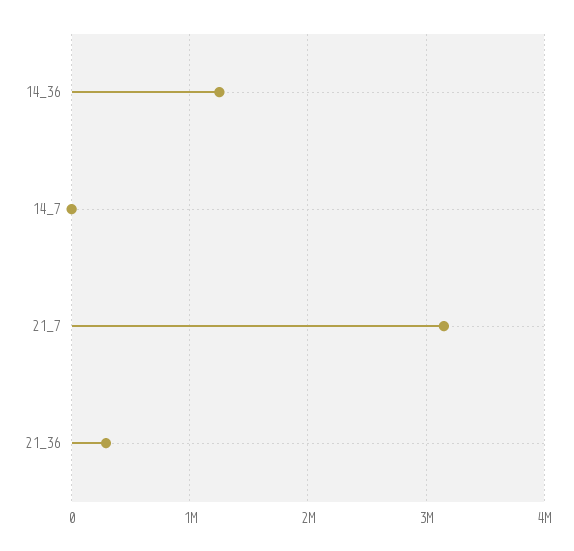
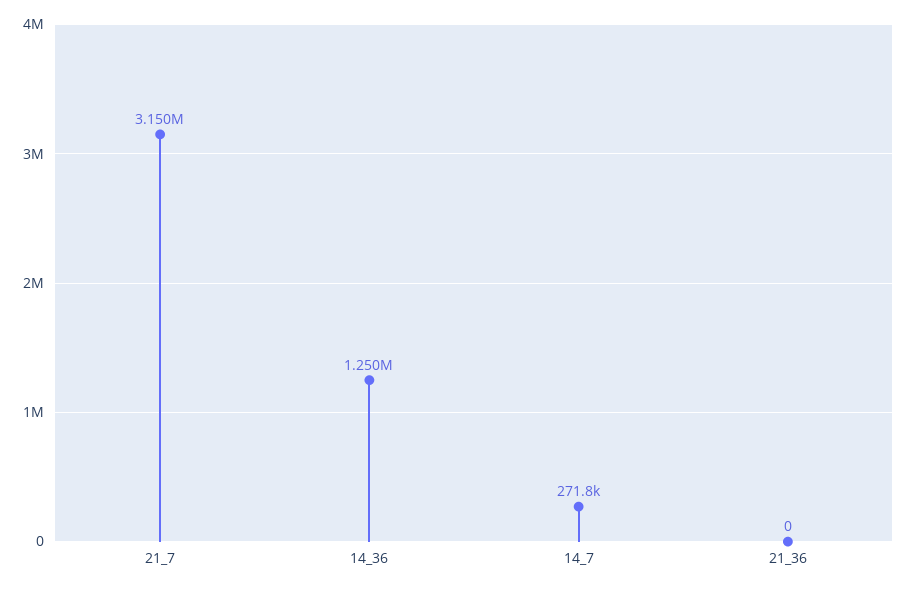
  {
    "14_36": 1250000,
-   "14_7": 0,
+   "14_7": 271800,
    "21_7": 3150000,
-   "21_36": 300000
+   "21_36": 0
  }

